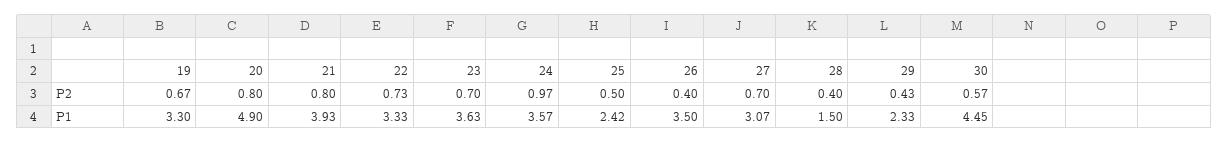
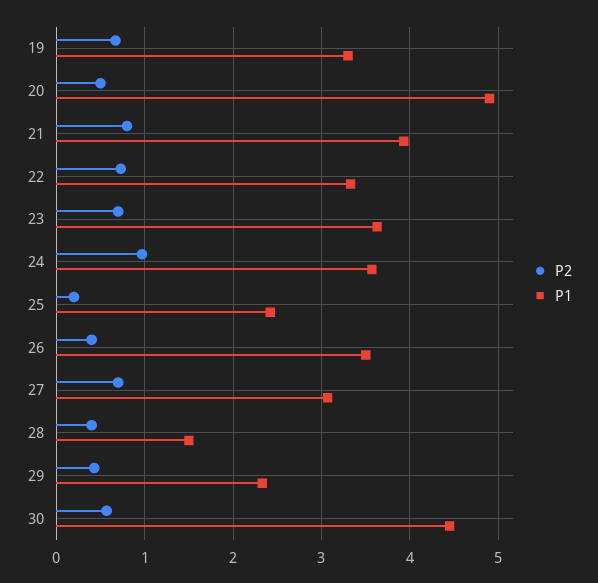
  {
    "P2": {
      "19": 0.67,
-     "20": 0.8,
+     "20": 0.5,
      "21": 0.8,
      "22": 0.73,
      "23": 0.7,
      "24": 0.97,
-     "25": 0.5,
+     "25": 0.2,
      "26": 0.4,
      "27": 0.7,
      "28": 0.4,
      "29": 0.43,
      "30": 0.57
    },
    "P1": {
      "19": 3.3,
      "20": 4.9,
      "21": 3.93,
      "22": 3.33,
      "23": 3.63,
      "24": 3.57,
      "25": 2.42,
      "26": 3.5,
      "27": 3.07,
      "28": 1.5,
      "29": 2.33,
      "30": 4.45
    }
  }

